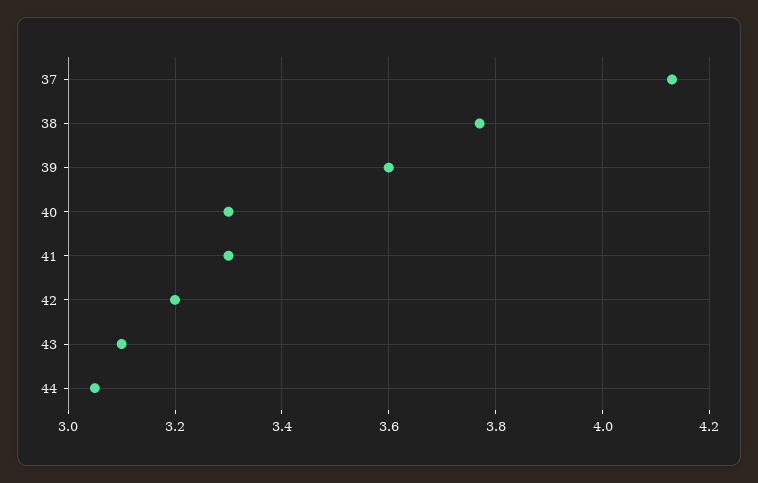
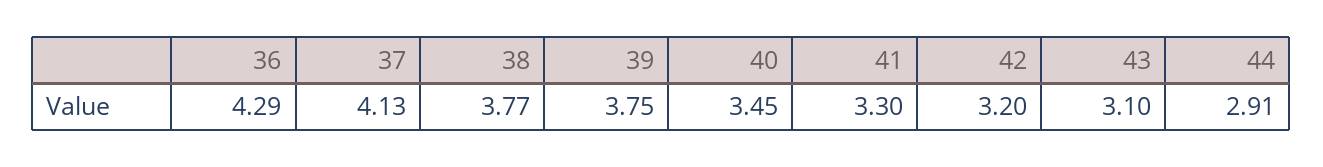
  {
    "37": 4.13,
    "38": 3.77,
-   "39": 3.6,
+   "39": 3.75,
-   "40": 3.3,
+   "40": 3.45,
    "41": 3.3,
    "42": 3.2,
    "43": 3.1,
-   "44": 3.05
+   "44": 2.91,
+   "36": 4.29
  }

